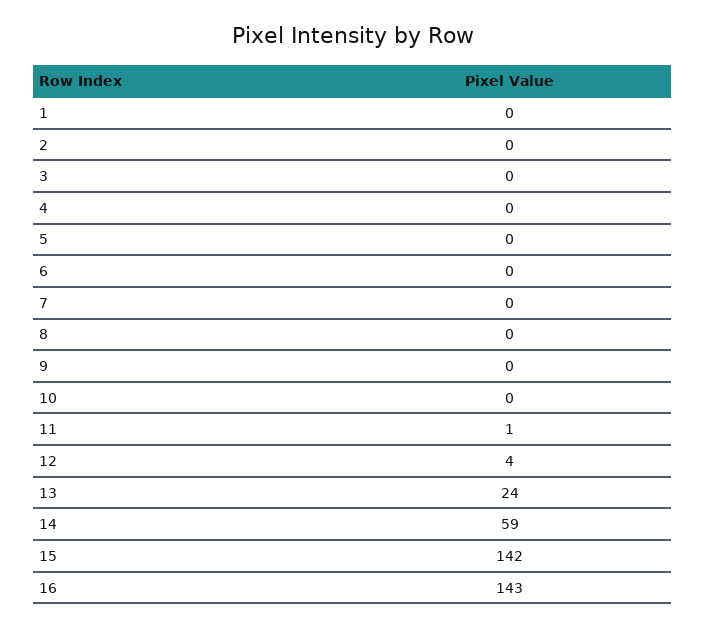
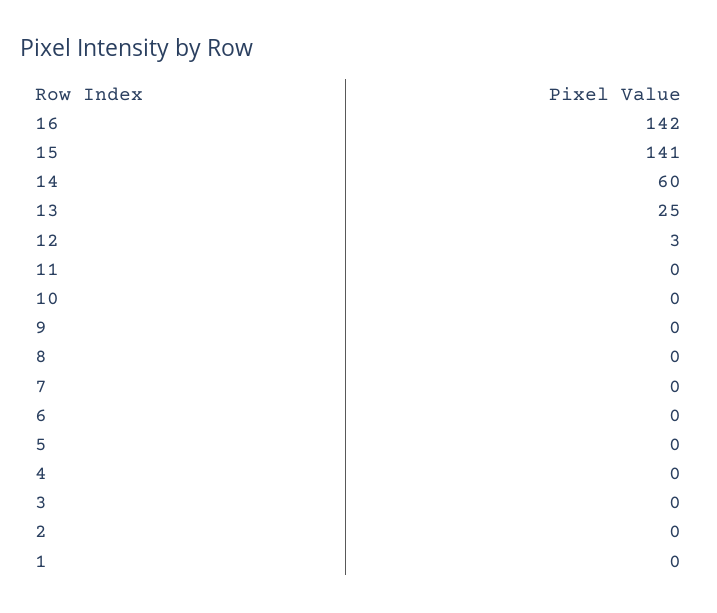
  {
    "1": 0,
    "2": 0,
    "3": 0,
    "4": 0,
    "5": 0,
    "6": 0,
    "7": 0,
    "8": 0,
    "9": 0,
    "10": 0,
-   "11": 1,
+   "11": 0,
-   "12": 4,
+   "12": 3,
-   "13": 24,
+   "13": 25,
-   "14": 59,
+   "14": 60,
-   "15": 142,
+   "15": 141,
-   "16": 143
+   "16": 142
  }

